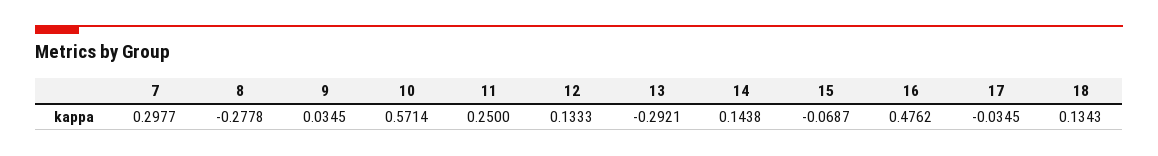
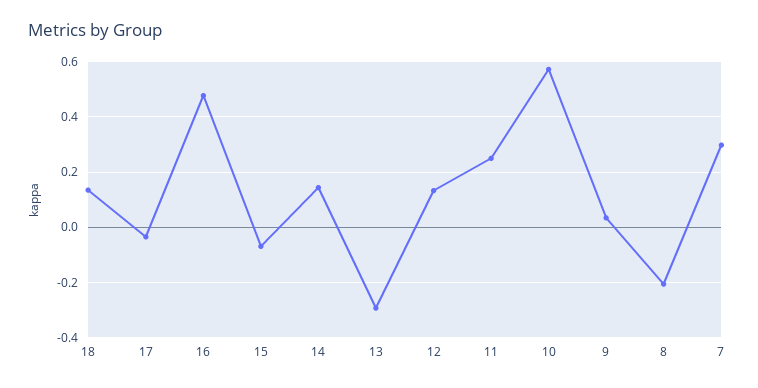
  {
    "7": 0.2977,
-   "8": -0.2778,
+   "8": -0.2,
    "9": 0.0345,
    "10": 0.5714,
    "11": 0.25,
    "12": 0.1333,
    "13": -0.2921,
    "14": 0.1438,
    "15": -0.0687,
    "16": 0.4762,
    "17": -0.0345,
    "18": 0.1343
  }

